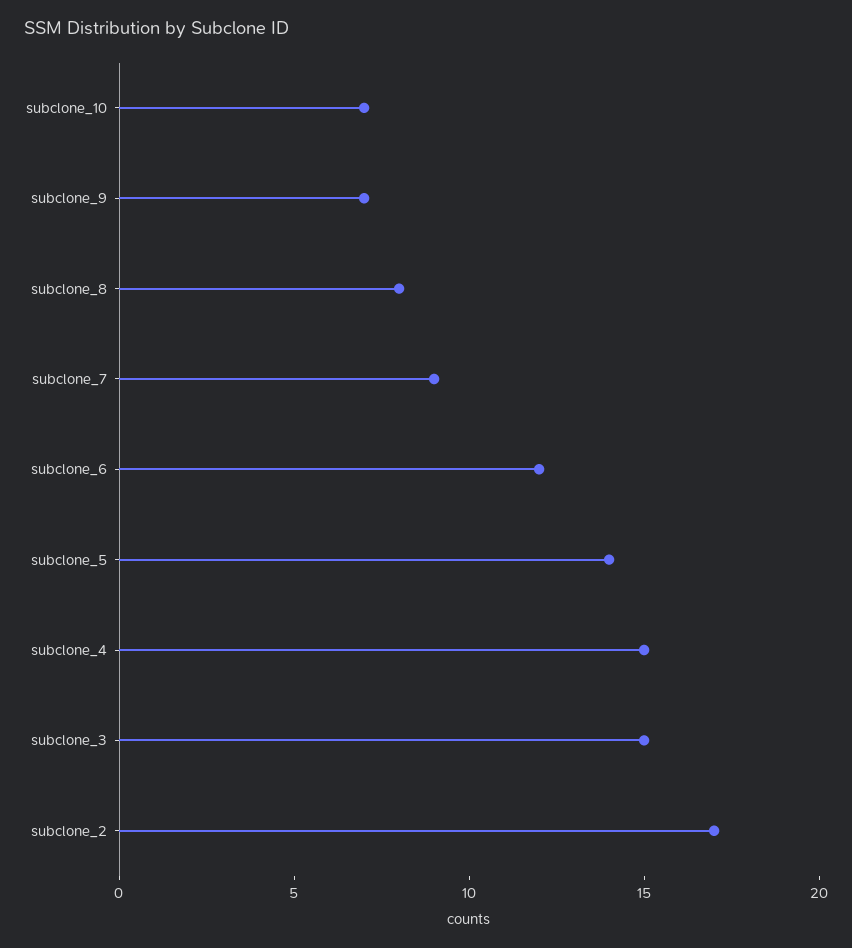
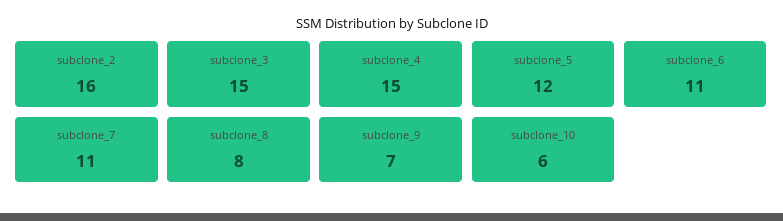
  {
-   "subclone_10": 7,
+   "subclone_10": 6,
    "subclone_9": 7,
    "subclone_8": 8,
-   "subclone_7": 9,
+   "subclone_7": 11,
-   "subclone_6": 12,
+   "subclone_6": 11,
-   "subclone_5": 14,
+   "subclone_5": 12,
    "subclone_4": 15,
    "subclone_3": 15,
-   "subclone_2": 17
+   "subclone_2": 16
  }

